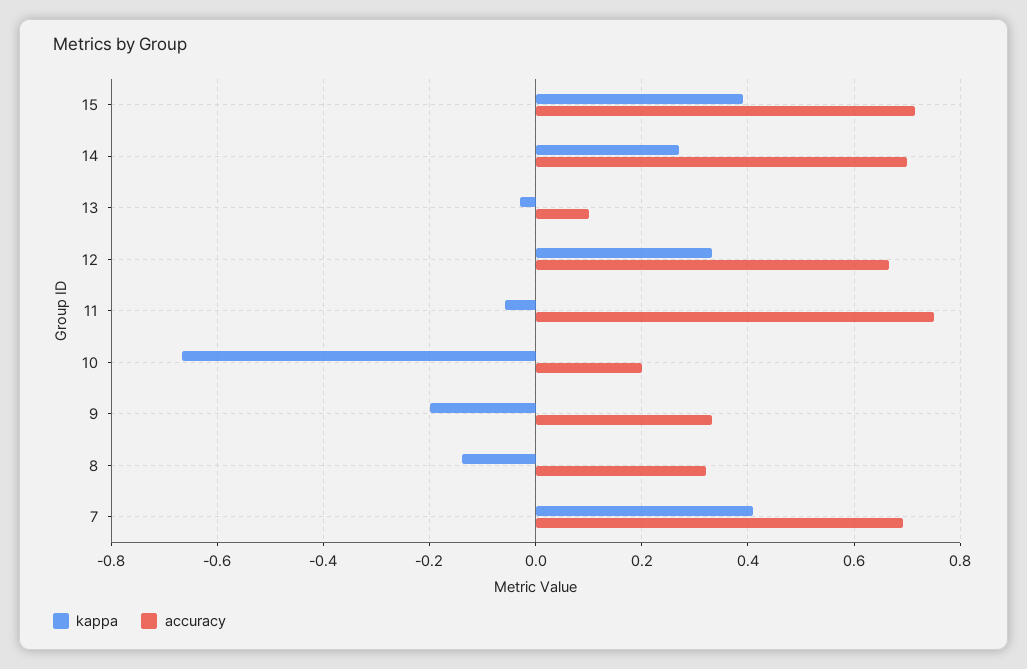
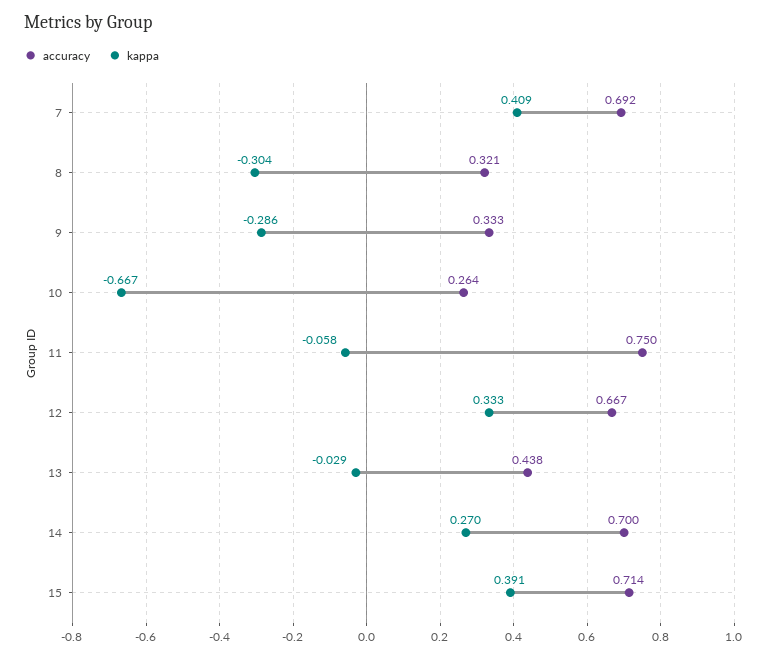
  {
    "kappa": {
      "15": 0.391,
      "14": 0.27,
      "13": -0.029,
      "12": 0.333,
      "11": -0.058,
      "10": -0.667,
-     "9": -0.2,
+     "9": -0.286,
-     "8": -0.14,
+     "8": -0.304,
      "7": 0.409
    },
    "accuracy": {
      "15": 0.714,
      "14": 0.7,
-     "13": 0.1,
+     "13": 0.438,
      "12": 0.667,
      "11": 0.75,
-     "10": 0.2,
+     "10": 0.264,
      "9": 0.333,
      "8": 0.321,
      "7": 0.692
    }
  }

